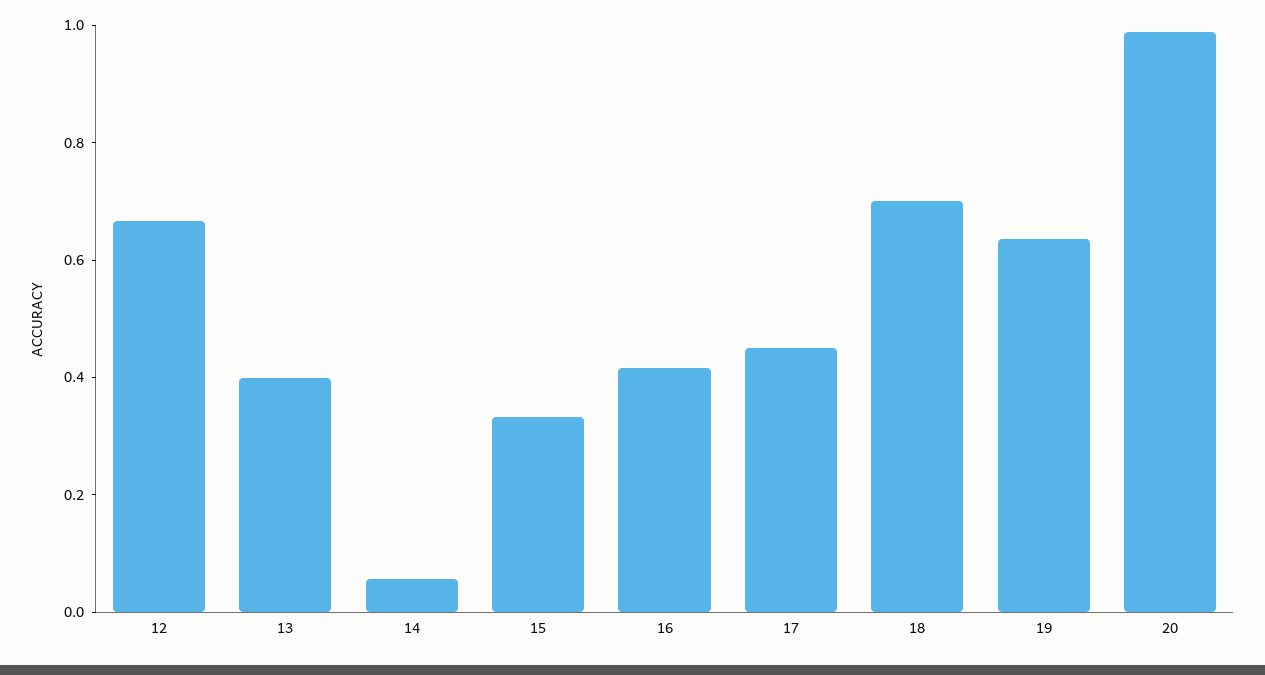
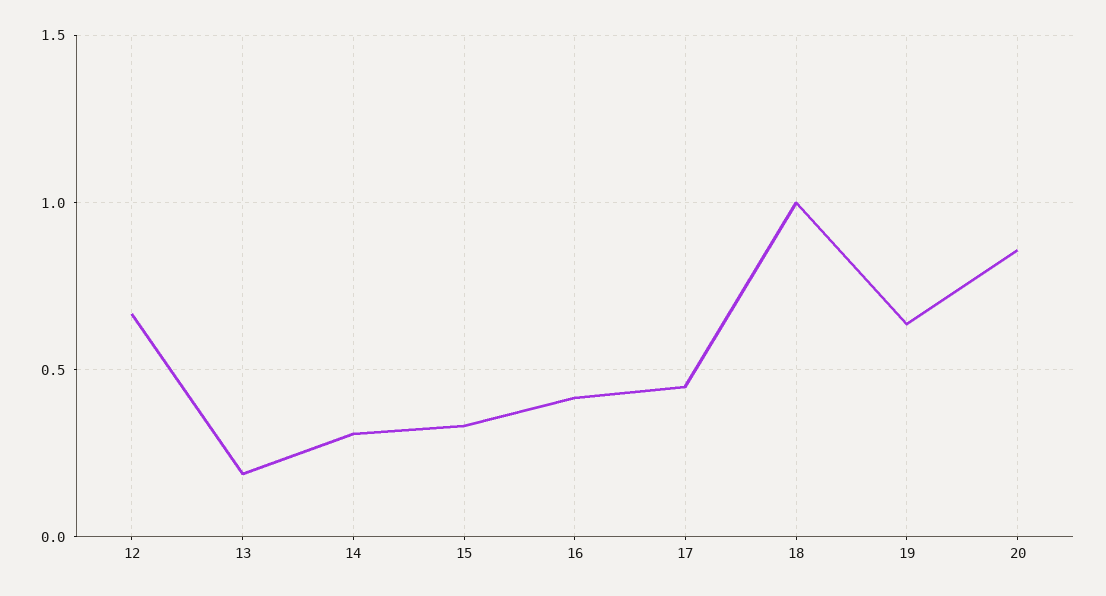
  {
    "12": 0.65,
-   "13": 0.4,
+   "13": 0.2,
-   "14": 0.05,
+   "14": 0.3,
    "15": 0.35,
    "16": 0.4,
    "17": 0.45,
-   "18": 0.7,
+   "18": 1,
    "19": 0.65,
-   "20": 1
+   "20": 0.85
  }

